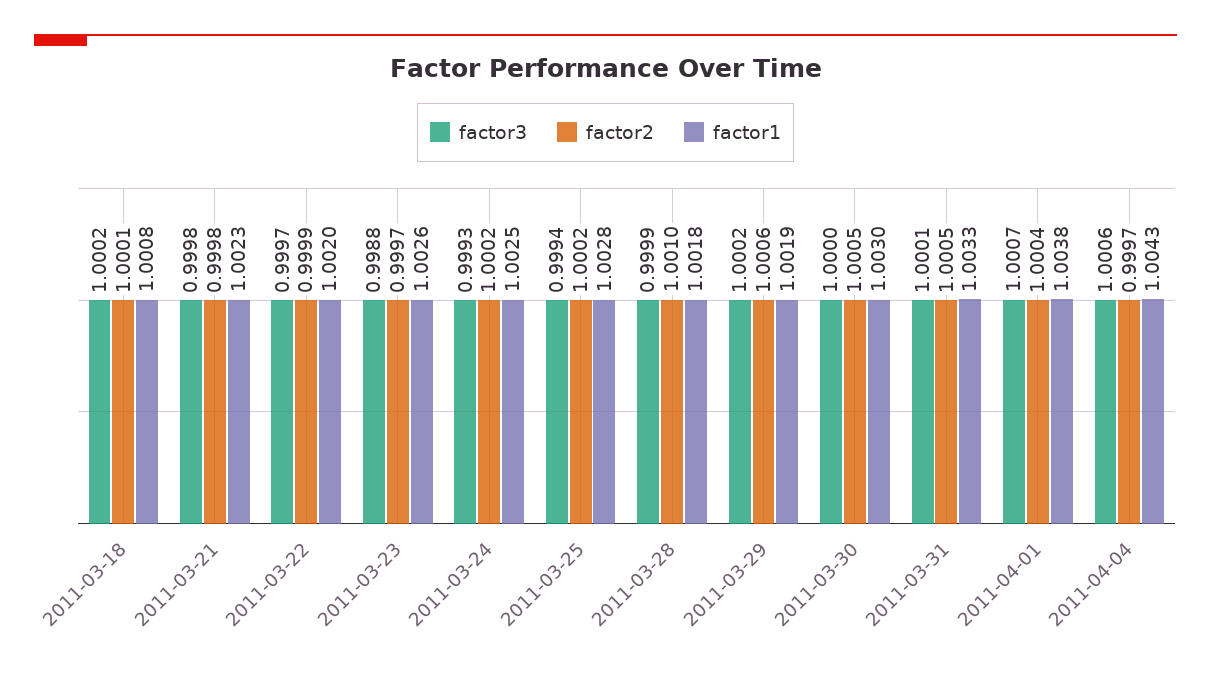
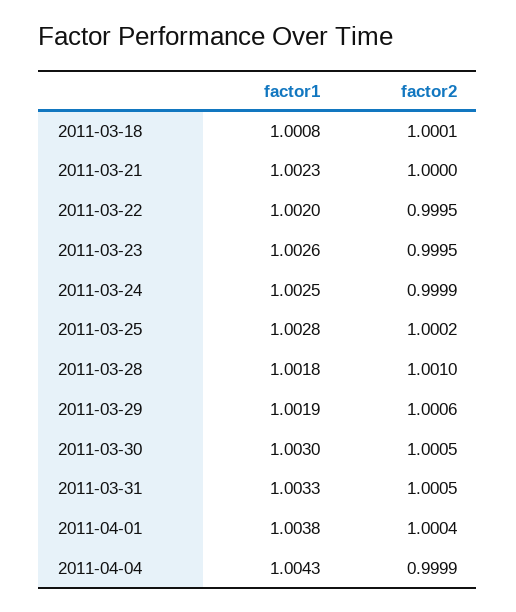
  {
-   "factor3": {
-     "2011-03-18": 1.0002,
-     "2011-03-21": 0.9998,
-     "2011-03-22": 0.9997,
-     "2011-03-23": 0.9988,
-     "2011-03-24": 0.9993,
-     "2011-03-25": 0.9994,
-     "2011-03-28": 0.9999,
-     "2011-03-29": 1.0002,
-     "2011-03-30": 1,
-     "2011-03-31": 1.0001,
-     "2011-04-01": 1.0007,
-     "2011-04-04": 1.0006
-   },
    "factor2": {
      "2011-03-18": 1.0001,
-     "2011-03-21": 0.9998,
+     "2011-03-21": 1,
-     "2011-03-22": 0.9999,
+     "2011-03-22": 0.9995,
-     "2011-03-23": 0.9997,
+     "2011-03-23": 0.9995,
-     "2011-03-24": 1.0002,
+     "2011-03-24": 0.9999,
      "2011-03-25": 1.0002,
      "2011-03-28": 1.001,
      "2011-03-29": 1.0006,
      "2011-03-30": 1.0005,
      "2011-03-31": 1.0005,
      "2011-04-01": 1.0004,
-     "2011-04-04": 0.9997
+     "2011-04-04": 0.9999
    },
    "factor1": {
      "2011-03-18": 1.0008,
      "2011-03-21": 1.0023,
      "2011-03-22": 1.002,
      "2011-03-23": 1.0026,
      "2011-03-24": 1.0025,
      "2011-03-25": 1.0028,
      "2011-03-28": 1.0018,
      "2011-03-29": 1.0019,
      "2011-03-30": 1.003,
      "2011-03-31": 1.0033,
      "2011-04-01": 1.0038,
      "2011-04-04": 1.0043
    }
  }

